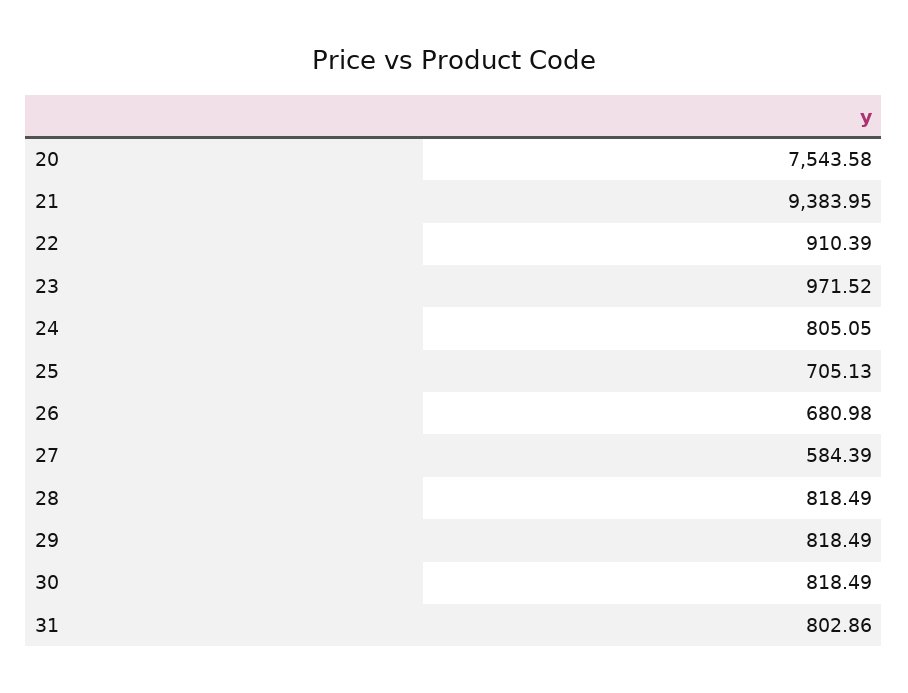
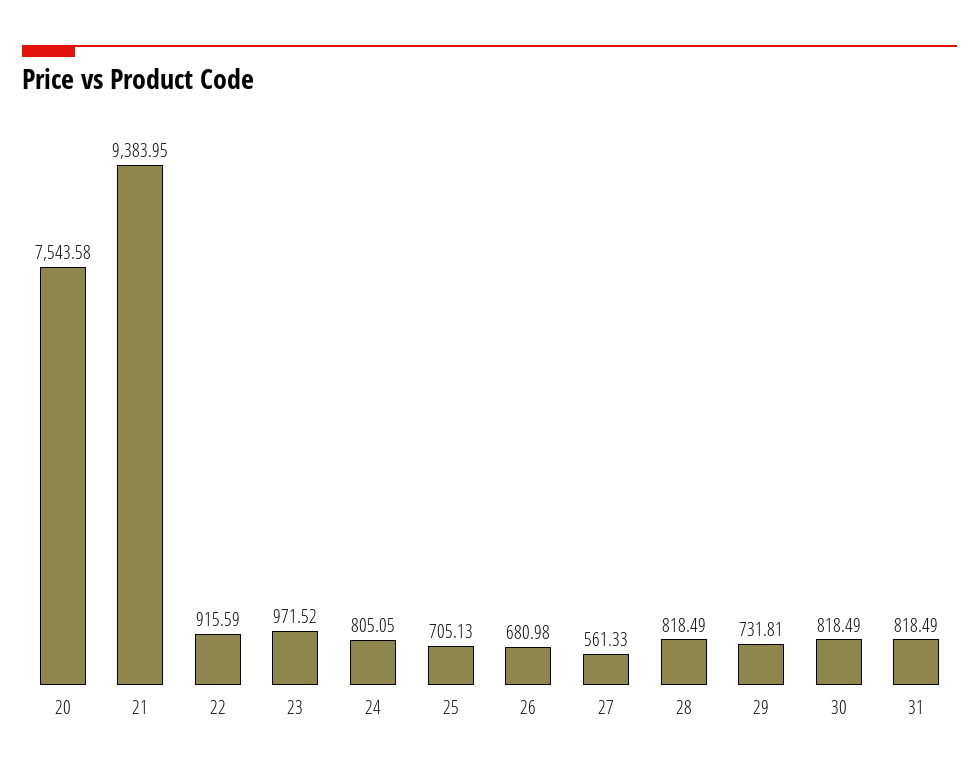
  {
    "20": 7543.58,
    "21": 9383.95,
-   "22": 910.39,
+   "22": 915.59,
    "23": 971.52,
    "24": 805.05,
    "25": 705.13,
    "26": 680.98,
-   "27": 584.39,
+   "27": 561.33,
    "28": 818.49,
-   "29": 818.49,
+   "29": 731.81,
    "30": 818.49,
-   "31": 802.86
+   "31": 818.49
  }

